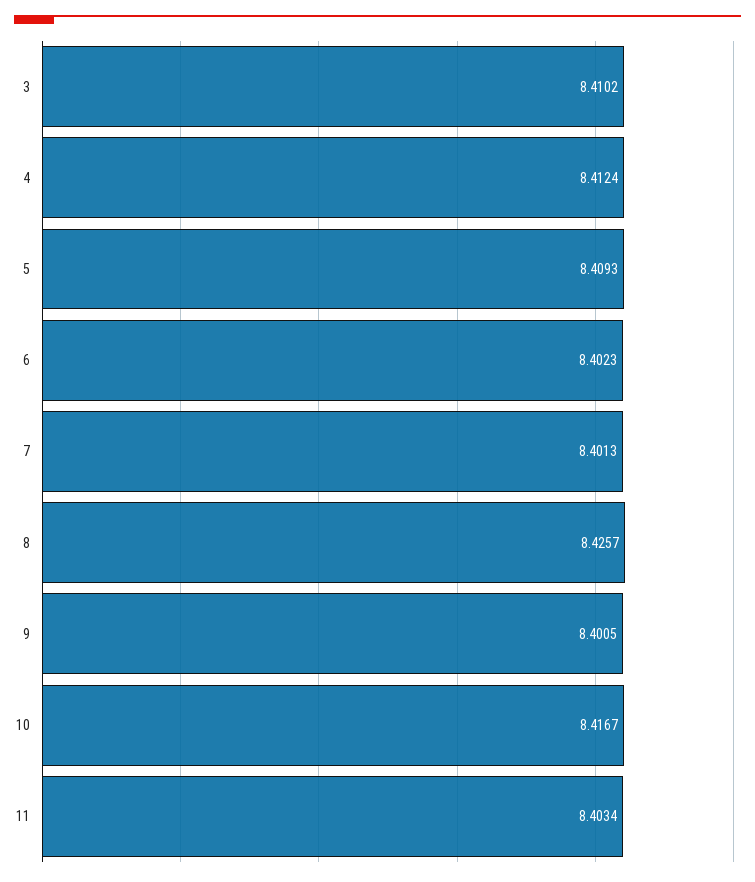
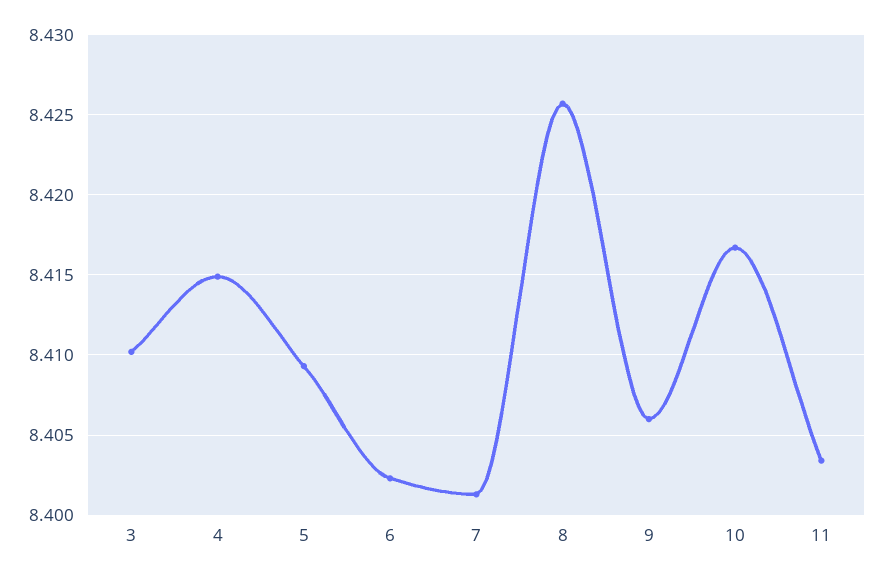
  {
    "3": 8.4102,
-   "4": 8.4124,
+   "4": 8.415,
    "5": 8.4093,
    "6": 8.4023,
    "7": 8.4013,
    "8": 8.4257,
-   "9": 8.4005,
+   "9": 8.406,
    "10": 8.4167,
    "11": 8.4034
  }

